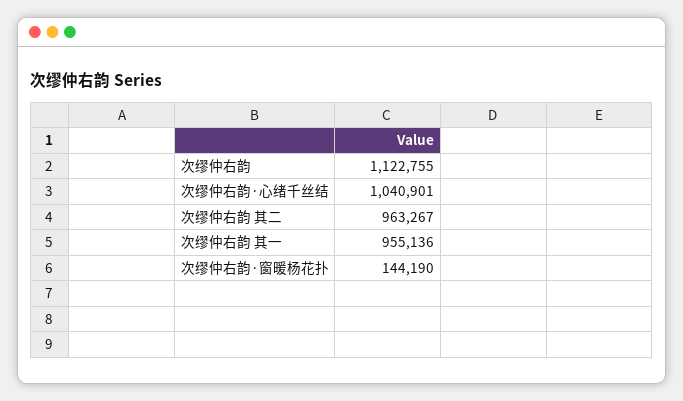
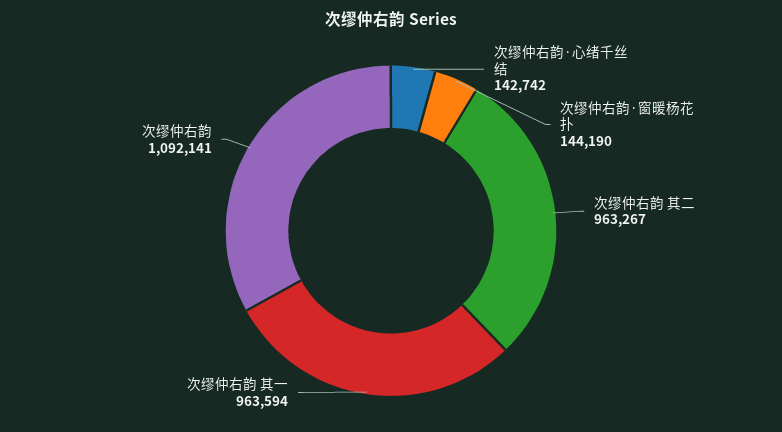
  {
-   "次缪仲右韵": 1122755,
+   "次缪仲右韵": 1092141,
-   "次缪仲右韵·心绪千丝结": 1040901,
+   "次缪仲右韵·心绪千丝结": 142742,
    "次缪仲右韵 其二": 963267,
-   "次缪仲右韵 其一": 955136,
+   "次缪仲右韵 其一": 963594,
    "次缪仲右韵·窗暖杨花扑": 144190
  }

